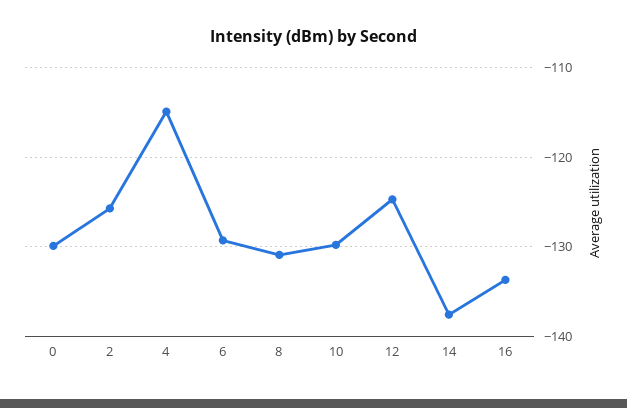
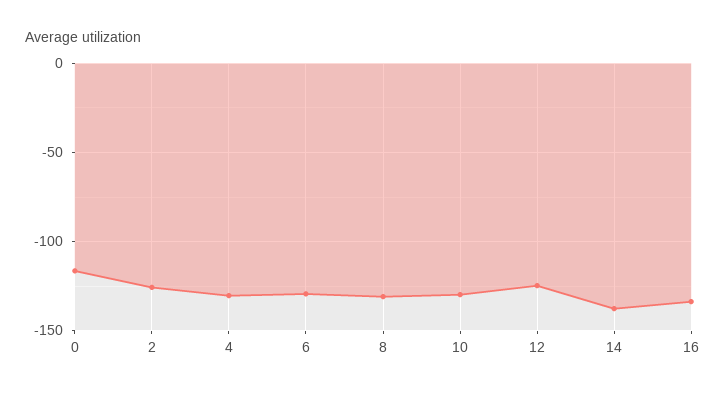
  {
-   "0": -130,
+   "0": -115,
    "2": -126,
-   "4": -115,
+   "4": -130,
    "6": -129,
    "8": -131,
    "10": -130,
    "12": -125,
    "14": -138,
    "16": -134
  }

